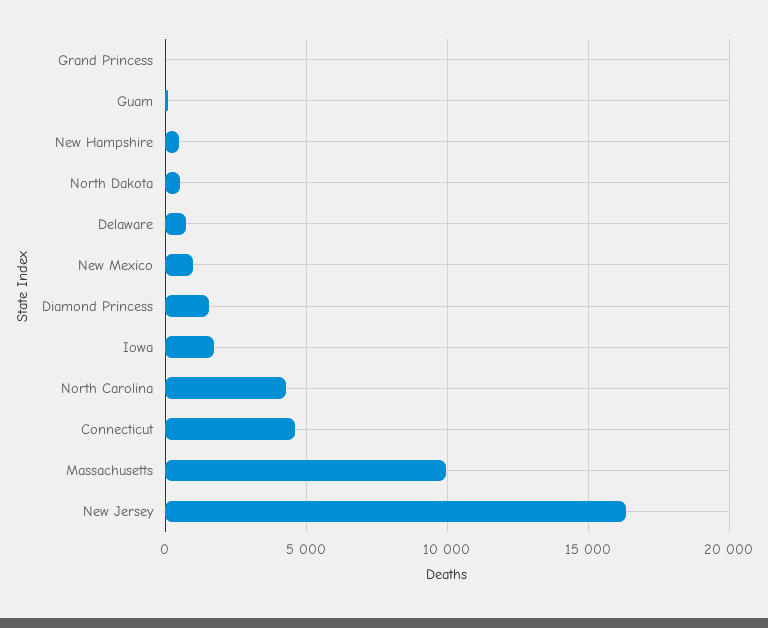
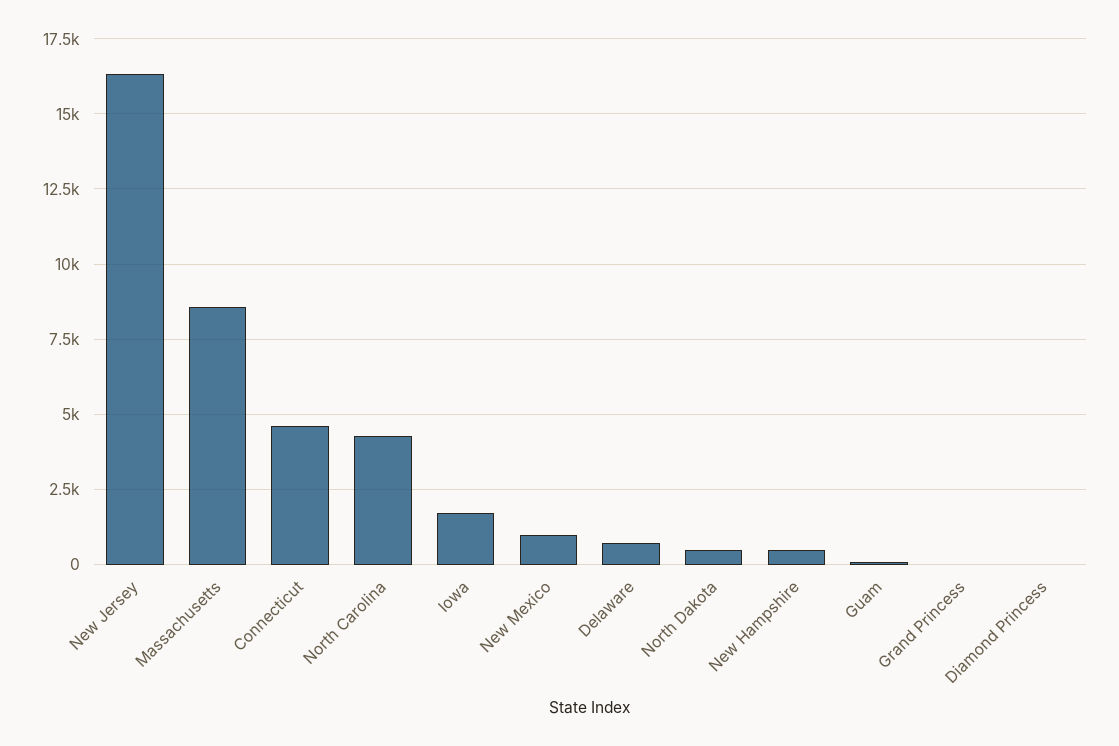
  {
    "Grand Princess": 0,
    "Guam": 0,
    "New Hampshire": 500,
    "North Dakota": 500,
    "Delaware": 750,
    "New Mexico": 1000,
-   "Diamond Princess": 1500,
+   "Diamond Princess": 0,
    "Iowa": 1750,
    "North Carolina": 4250,
    "Connecticut": 4500,
-   "Massachusetts": 10000,
+   "Massachusetts": 8500,
    "New Jersey": 16250
  }

